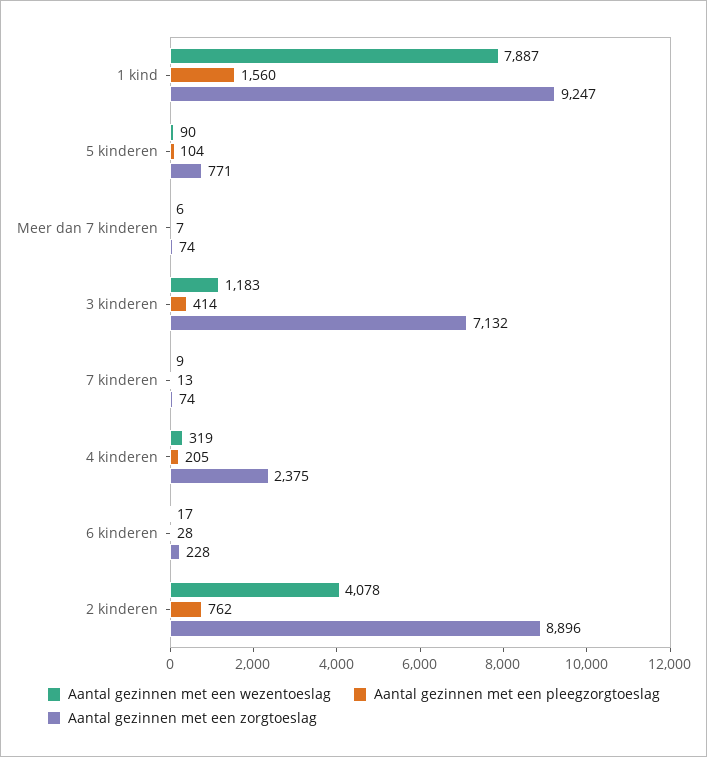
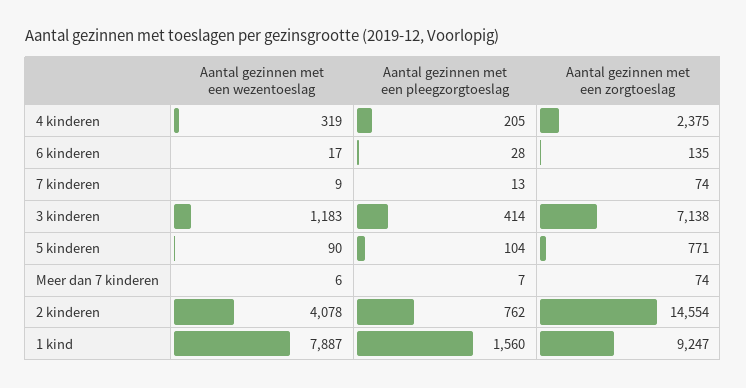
  {
    "Aantal gezinnen met een wezentoeslag": {
      "1 kind": 7887,
      "5 kinderen": 90,
      "Meer dan 7 kinderen": 6,
      "3 kinderen": 1183,
      "7 kinderen": 9,
      "4 kinderen": 319,
      "6 kinderen": 17,
      "2 kinderen": 4078
    },
    "Aantal gezinnen met een pleegzorgtoeslag": {
      "1 kind": 1560,
      "5 kinderen": 104,
      "Meer dan 7 kinderen": 7,
      "3 kinderen": 414,
      "7 kinderen": 13,
      "4 kinderen": 205,
      "6 kinderen": 28,
      "2 kinderen": 762
    },
    "Aantal gezinnen met een zorgtoeslag": {
      "1 kind": 9247,
      "5 kinderen": 771,
      "Meer dan 7 kinderen": 74,
-     "3 kinderen": 7132,
+     "3 kinderen": 7138,
      "7 kinderen": 74,
      "4 kinderen": 2375,
-     "6 kinderen": 228,
+     "6 kinderen": 135,
-     "2 kinderen": 8896
+     "2 kinderen": 14554
    }
  }

